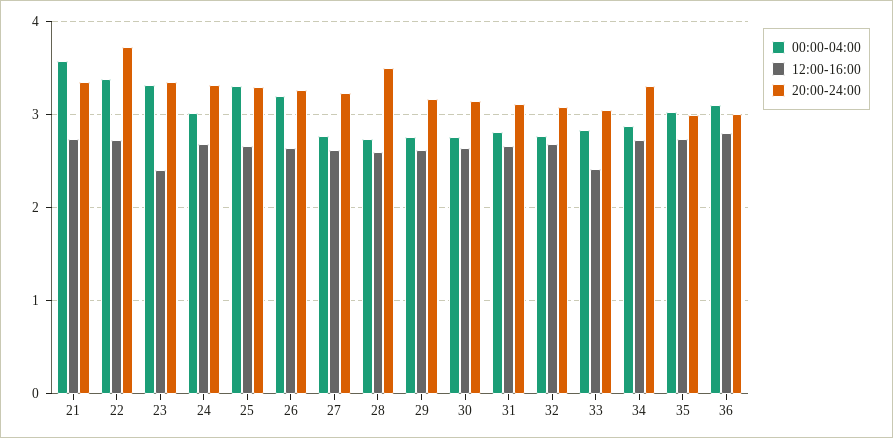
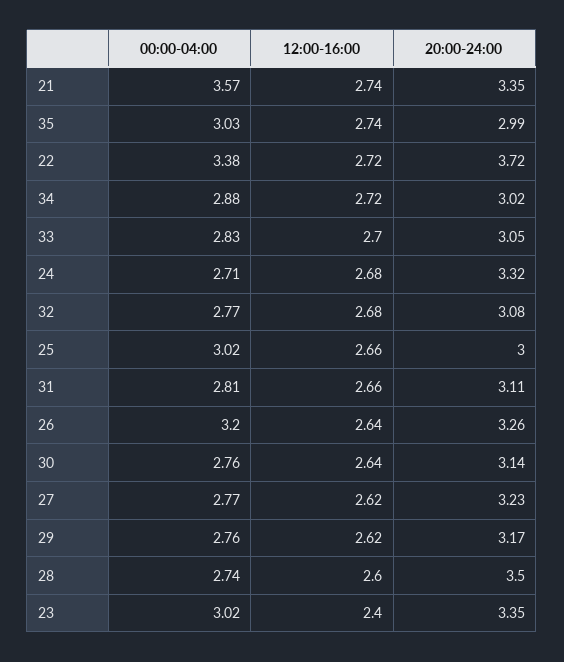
  {
    "00:00-04:00": {
      "21": 3.57,
      "22": 3.38,
-     "23": 3.3,
+     "23": 3.02,
-     "24": 3,
+     "24": 2.71,
-     "25": 3.3,
+     "25": 3.02,
      "26": 3.2,
      "27": 2.77,
      "28": 2.74,
      "29": 2.76,
      "30": 2.76,
      "31": 2.81,
      "32": 2.77,
      "33": 2.83,
      "34": 2.88,
-     "35": 3.03,
+     "35": 3.03
-     "36": 3.1
    },
    "12:00-16:00": {
      "21": 2.74,
      "22": 2.72,
      "23": 2.4,
      "24": 2.68,
      "25": 2.66,
      "26": 2.64,
      "27": 2.62,
      "28": 2.6,
      "29": 2.62,
      "30": 2.64,
      "31": 2.66,
      "32": 2.68,
-     "33": 2.4,
+     "33": 2.7,
      "34": 2.72,
-     "35": 2.74,
+     "35": 2.74
-     "36": 2.8
    },
    "20:00-24:00": {
      "21": 3.35,
      "22": 3.72,
      "23": 3.35,
      "24": 3.32,
-     "25": 3.3,
+     "25": 3,
      "26": 3.26,
      "27": 3.23,
      "28": 3.5,
      "29": 3.17,
      "30": 3.14,
      "31": 3.11,
      "32": 3.08,
      "33": 3.05,
-     "34": 3.3,
+     "34": 3.02,
-     "35": 2.99,
+     "35": 2.99
-     "36": 3
    }
  }

